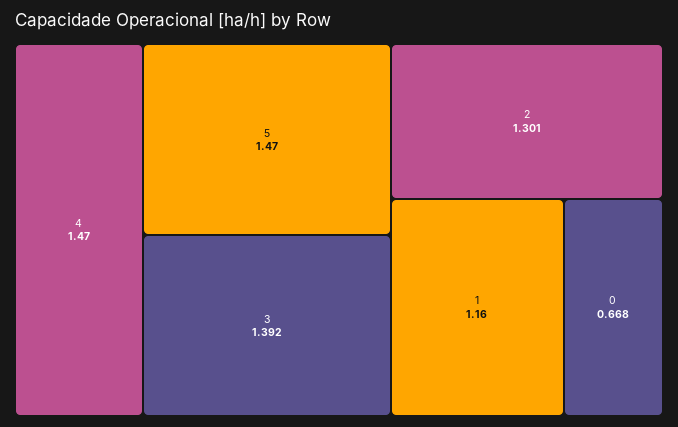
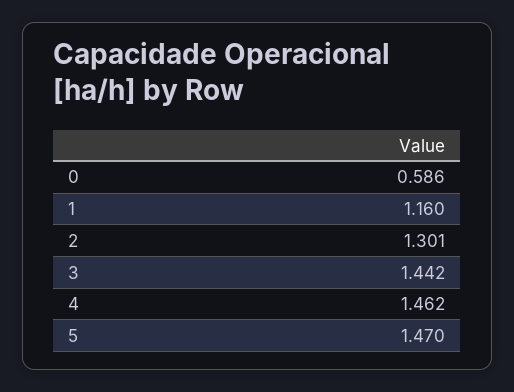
  {
-   "4": 1.47,
+   "4": 1.462,
    "5": 1.47,
-   "3": 1.392,
+   "3": 1.442,
    "2": 1.301,
    "1": 1.16,
-   "0": 0.668
+   "0": 0.586
  }

